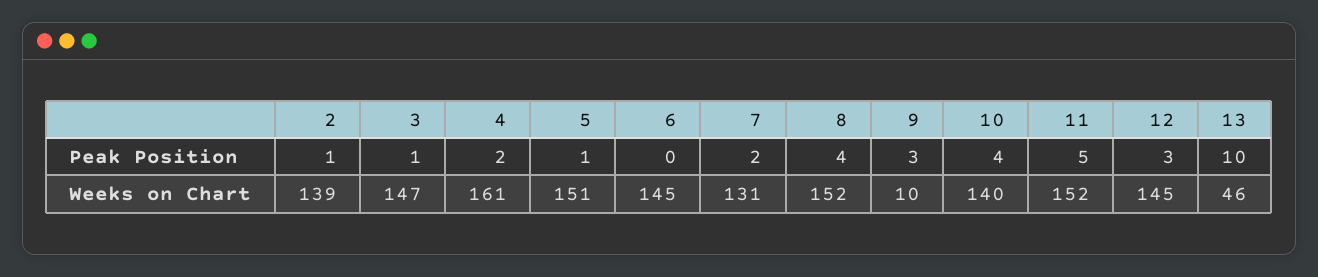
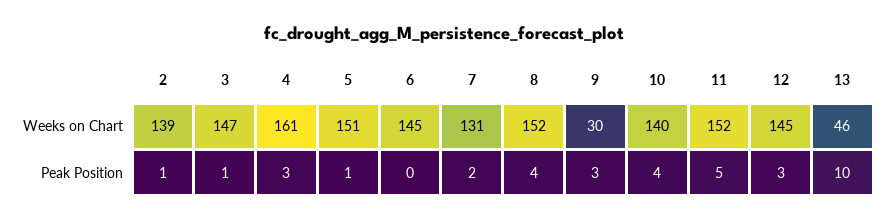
  {
    "2": {
      "Peak Position": 1,
      "Weeks on Chart": 139
    },
    "3": {
      "Peak Position": 1,
      "Weeks on Chart": 147
    },
    "4": {
-     "Peak Position": 2,
+     "Peak Position": 3,
      "Weeks on Chart": 161
    },
    "5": {
      "Peak Position": 1,
      "Weeks on Chart": 151
    },
    "6": {
      "Peak Position": 0,
      "Weeks on Chart": 145
    },
    "7": {
      "Peak Position": 2,
      "Weeks on Chart": 131
    },
    "8": {
      "Peak Position": 4,
      "Weeks on Chart": 152
    },
    "9": {
      "Peak Position": 3,
-     "Weeks on Chart": 10
+     "Weeks on Chart": 30
    },
    "10": {
      "Peak Position": 4,
      "Weeks on Chart": 140
    },
    "11": {
      "Peak Position": 5,
      "Weeks on Chart": 152
    },
    "12": {
      "Peak Position": 3,
      "Weeks on Chart": 145
    },
    "13": {
      "Peak Position": 10,
      "Weeks on Chart": 46
    }
  }

